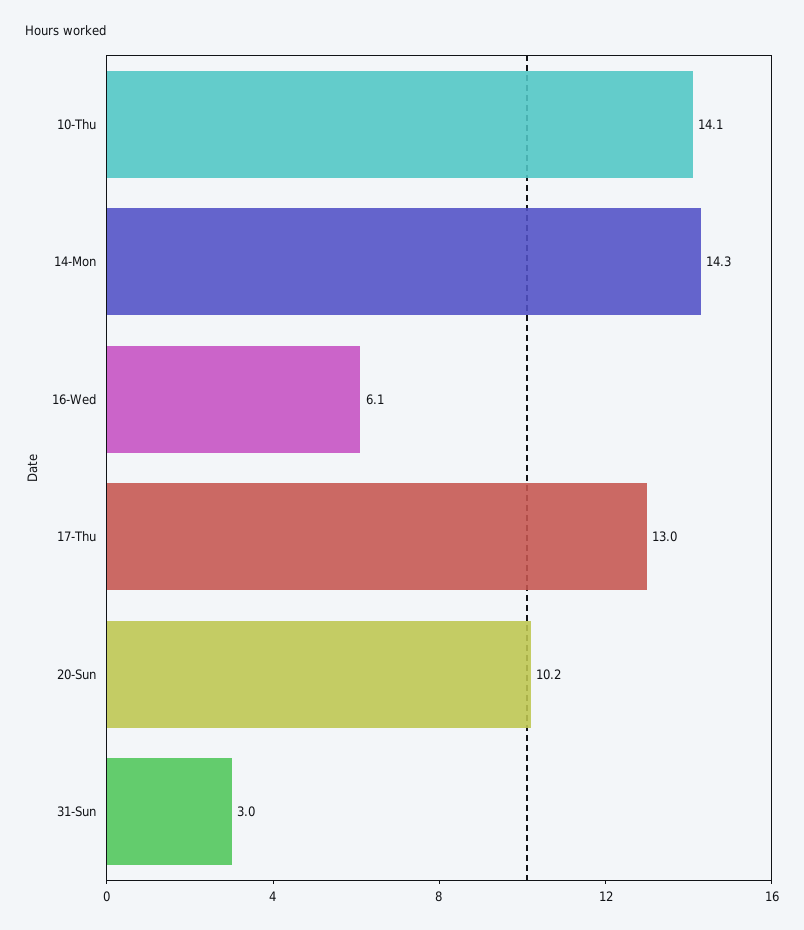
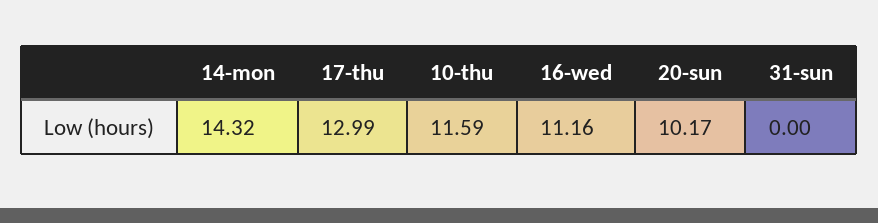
  {
-   "10-Thu": 14.1,
+   "10-Thu": 11.59,
    "14-Mon": 14.32,
-   "16-Wed": 6.1,
+   "16-Wed": 11.16,
    "17-Thu": 12.99,
    "20-Sun": 10.17,
-   "31-Sun": 3
+   "31-Sun": 0
  }

